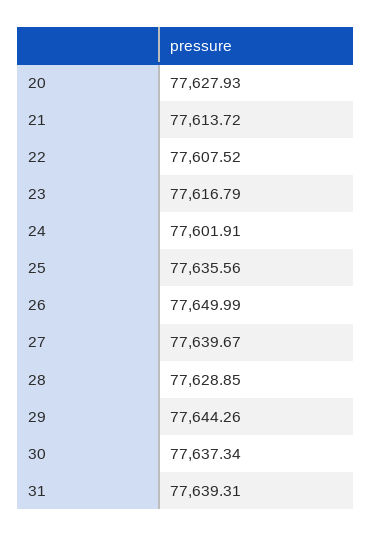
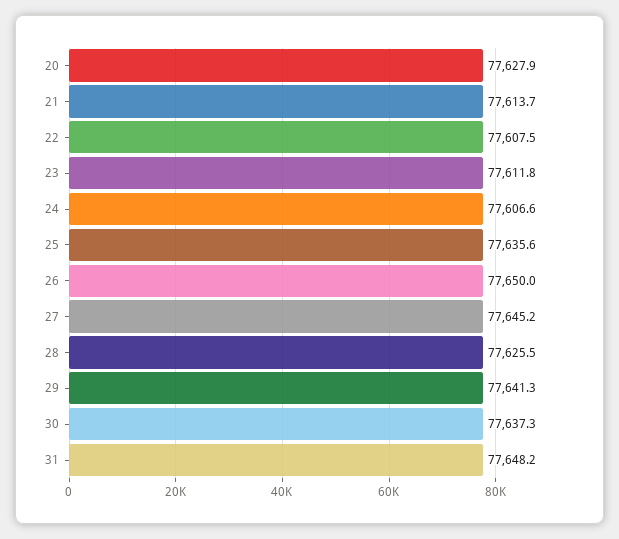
  {
    "20": 77627.93,
    "21": 77613.72,
    "22": 77607.52,
-   "23": 77616.79,
+   "23": 77611.8,
-   "24": 77601.91,
+   "24": 77606.6,
    "25": 77635.56,
    "26": 77649.99,
-   "27": 77639.67,
+   "27": 77645.2,
-   "28": 77628.85,
+   "28": 77625.5,
-   "29": 77644.26,
+   "29": 77641.3,
    "30": 77637.34,
-   "31": 77639.31
+   "31": 77648.2
  }

